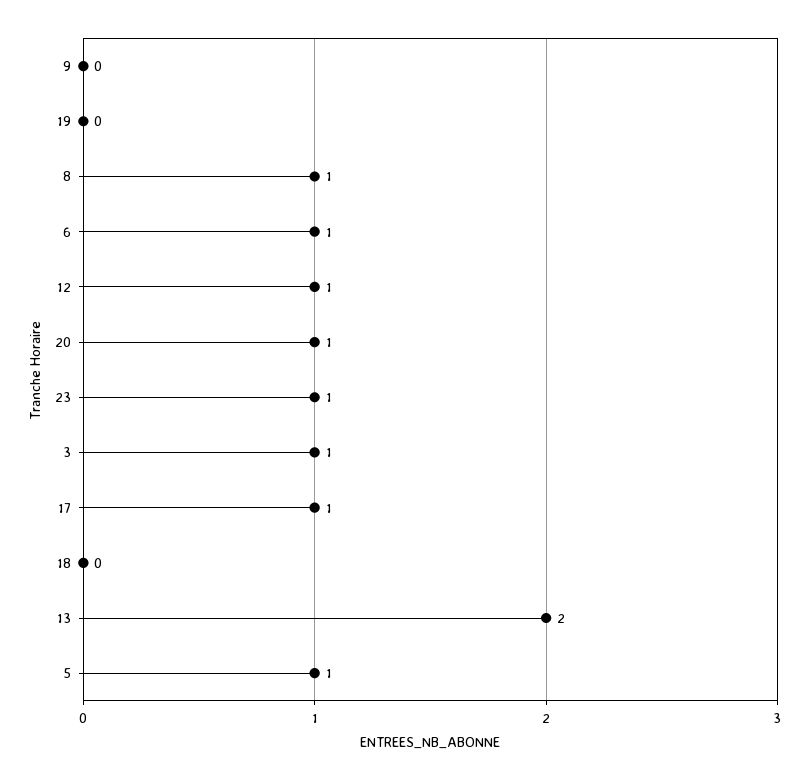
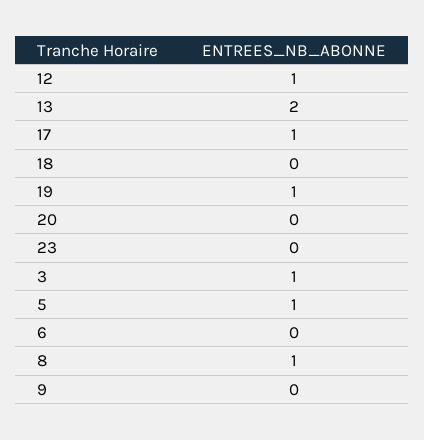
  {
    "9": 0,
-   "19": 0,
+   "19": 1,
    "8": 1,
-   "6": 1,
+   "6": 0,
    "12": 1,
-   "20": 1,
+   "20": 0,
-   "23": 1,
+   "23": 0,
    "3": 1,
    "17": 1,
    "18": 0,
    "13": 2,
    "5": 1
  }

